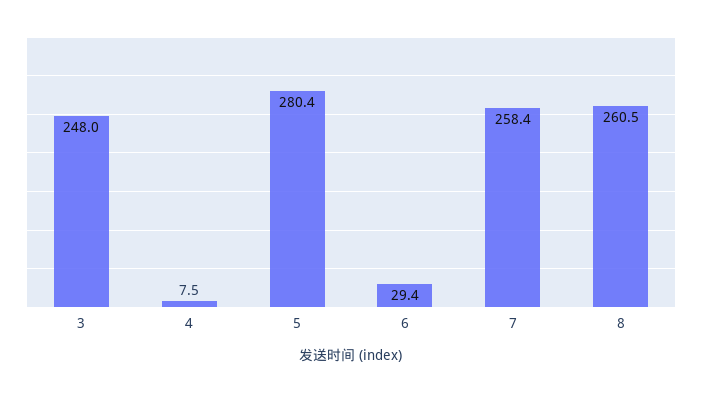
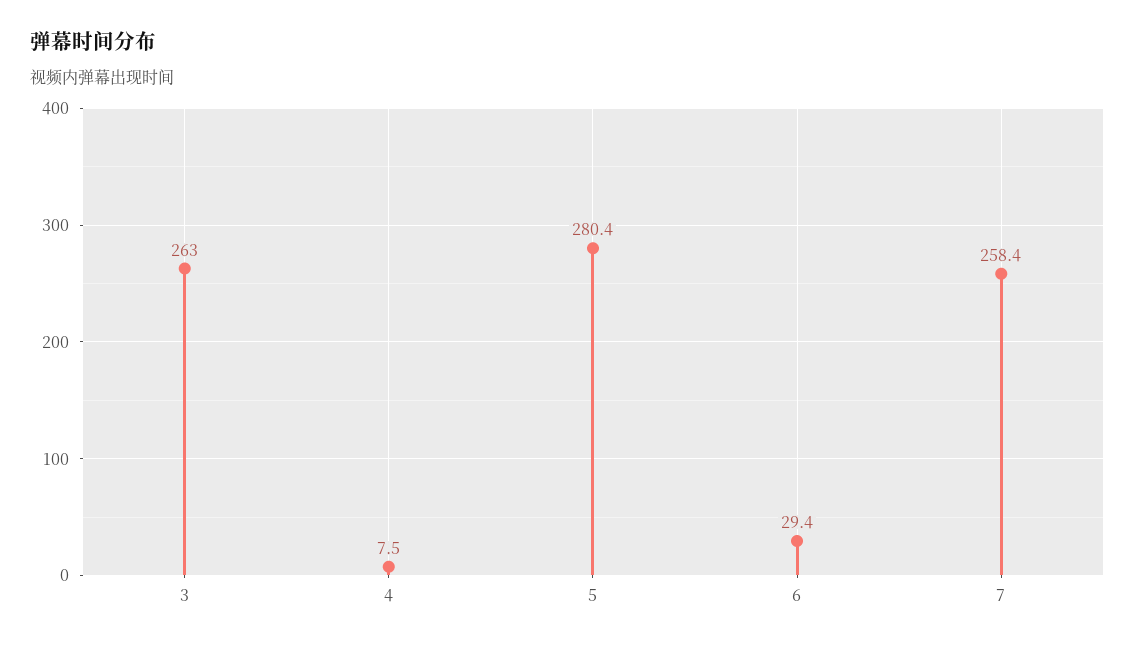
  {
-   "3": 248,
+   "3": 263,
    "4": 7.5,
    "5": 280.4,
    "6": 29.4,
-   "7": 258.4,
+   "7": 258.4
-   "8": 260.5
  }

